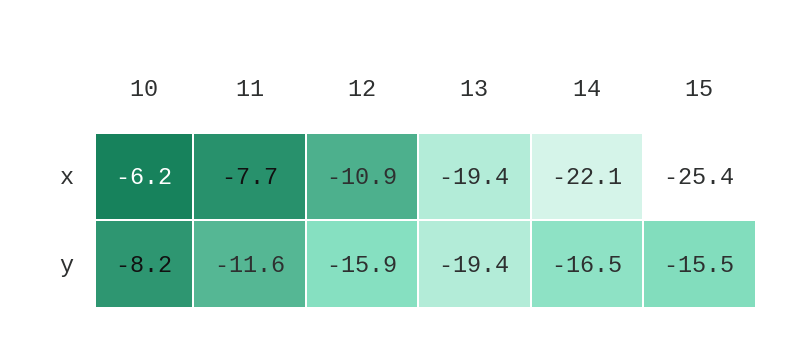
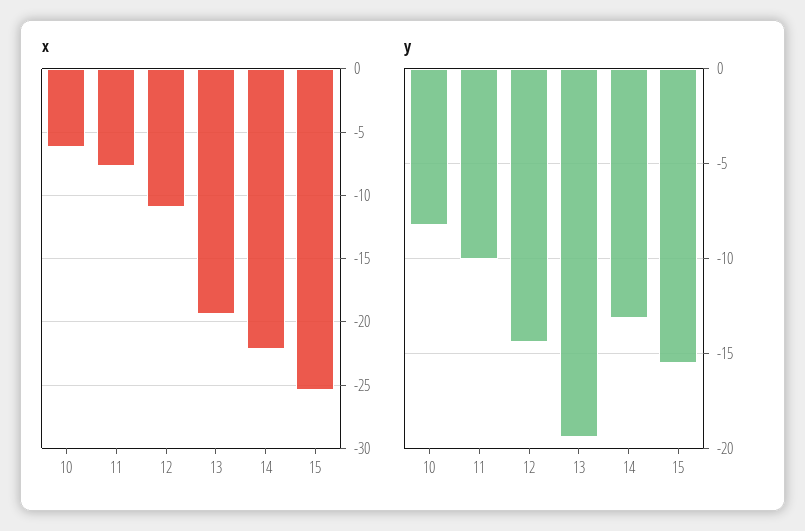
  {
    "x": {
      "10": -6.2,
      "11": -7.7,
      "12": -10.9,
      "13": -19.4,
      "14": -22.1,
      "15": -25.4
    },
    "y": {
      "10": -8.2,
-     "11": -11.6,
+     "11": -10,
-     "12": -15.9,
+     "12": -14.5,
      "13": -19.4,
-     "14": -16.5,
+     "14": -13,
      "15": -15.5
    }
  }

